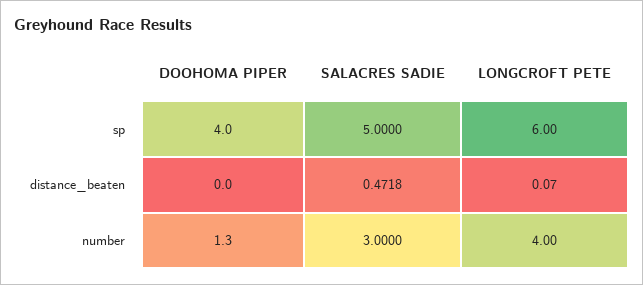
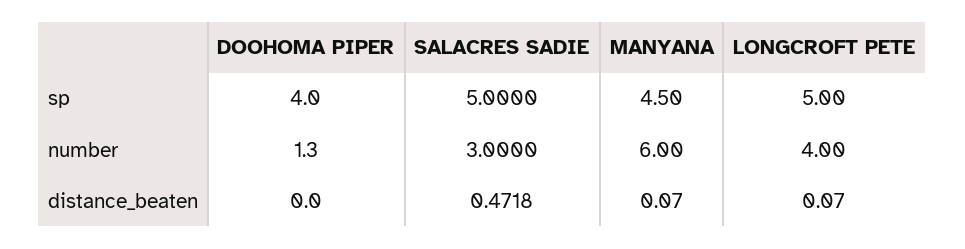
  {
    "DOOHOMA PIPER": {
      "sp": 4,
      "distance_beaten": 0,
      "number": 1.3
    },
    "SALACRES SADIE": {
      "sp": 5,
      "distance_beaten": 0.4718,
      "number": 3
    },
    "LONGCROFT PETE": {
-     "sp": 6,
+     "sp": 5,
      "distance_beaten": 0.07,
      "number": 4
-   }
+   },
+   "MANYANA": {
+     "sp": 4.5,
+     "number": 6,
+     "distance_beaten": 0.07
+   }
  }

